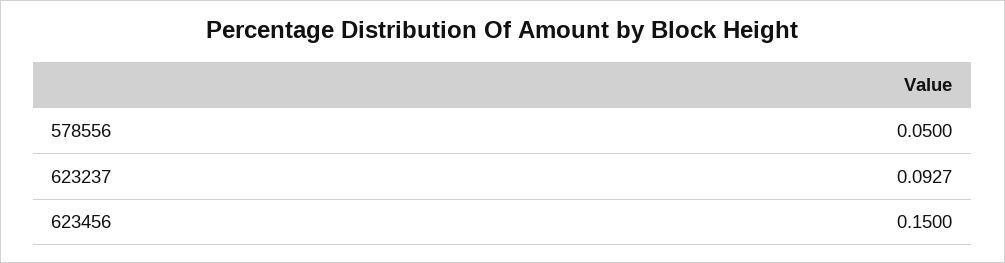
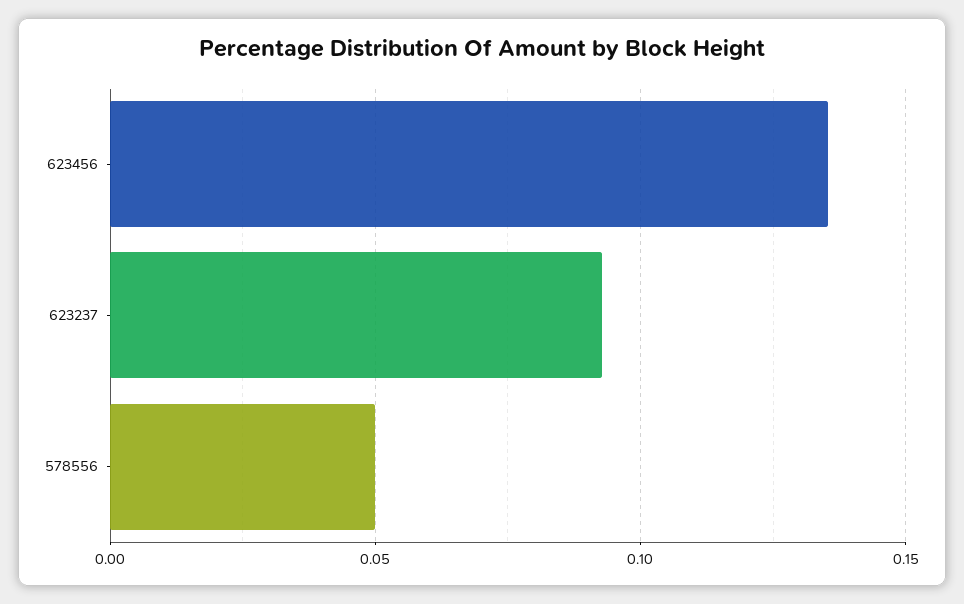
  {
    "578556": 0.05,
    "623237": 0.0927,
-   "623456": 0.15
+   "623456": 0.135
  }

